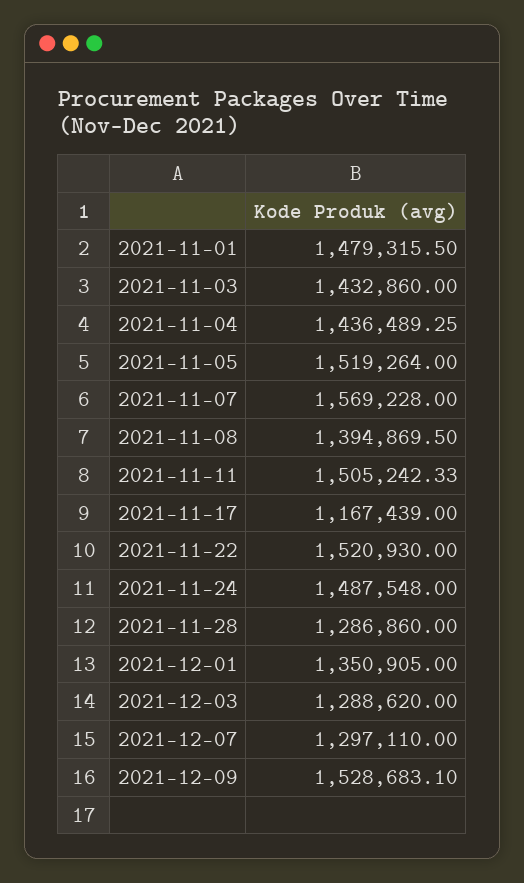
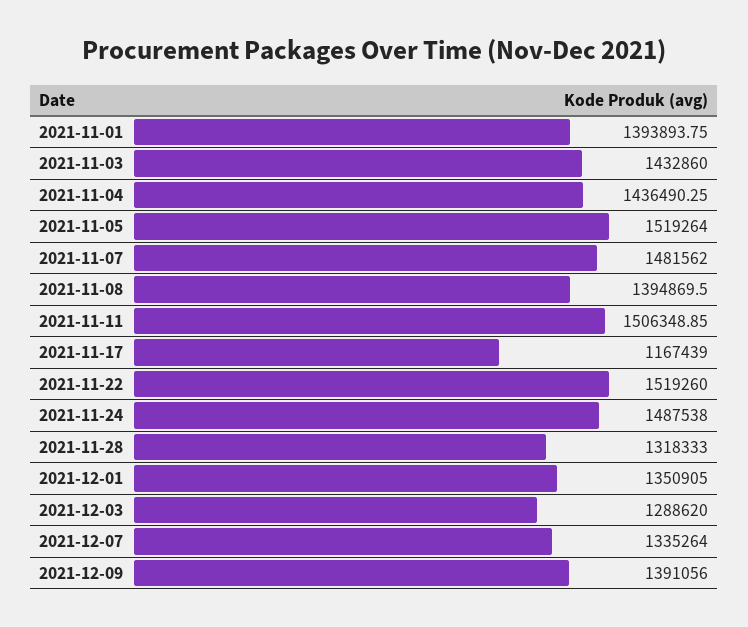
  {
-   "2021-11-01": 1479315.5,
+   "2021-11-01": 1393893.75,
    "2021-11-03": 1432860,
-   "2021-11-04": 1436489.25,
+   "2021-11-04": 1436490.25,
    "2021-11-05": 1519264,
-   "2021-11-07": 1569228,
+   "2021-11-07": 1481562,
    "2021-11-08": 1394869.5,
-   "2021-11-11": 1505242.33,
+   "2021-11-11": 1506348.85,
    "2021-11-17": 1167439,
-   "2021-11-22": 1520930,
+   "2021-11-22": 1519260,
-   "2021-11-24": 1487548,
+   "2021-11-24": 1487538,
-   "2021-11-28": 1286860,
+   "2021-11-28": 1318333,
    "2021-12-01": 1350905,
    "2021-12-03": 1288620,
-   "2021-12-07": 1297110,
+   "2021-12-07": 1335264,
-   "2021-12-09": 1528683.1
+   "2021-12-09": 1391056
  }

